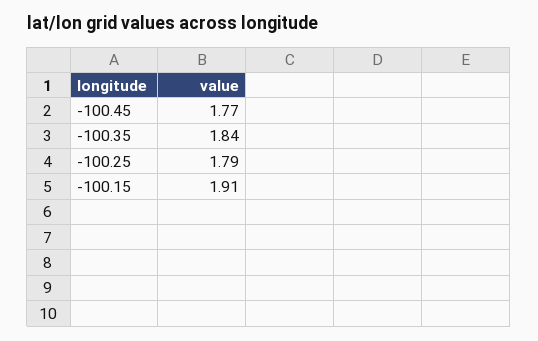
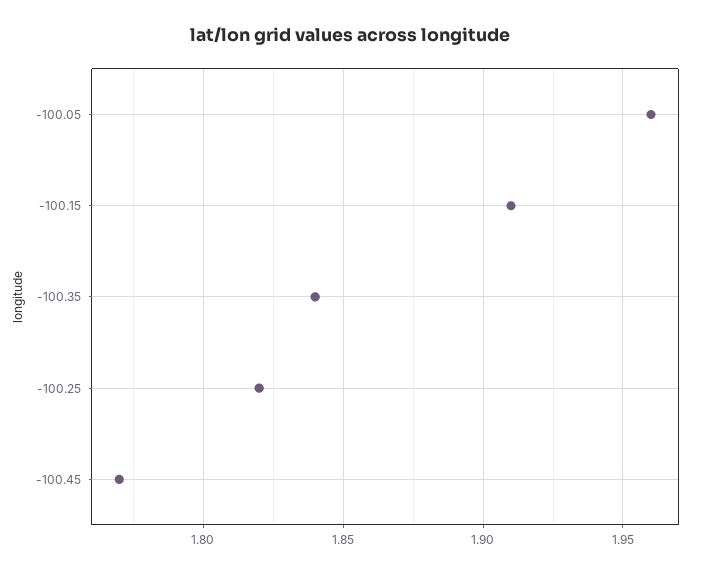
  {
    "-100.45": 1.77,
    "-100.35": 1.84,
-   "-100.25": 1.79,
+   "-100.25": 1.82,
-   "-100.15": 1.91
+   "-100.15": 1.91,
+   "-100.05": 1.96
  }

